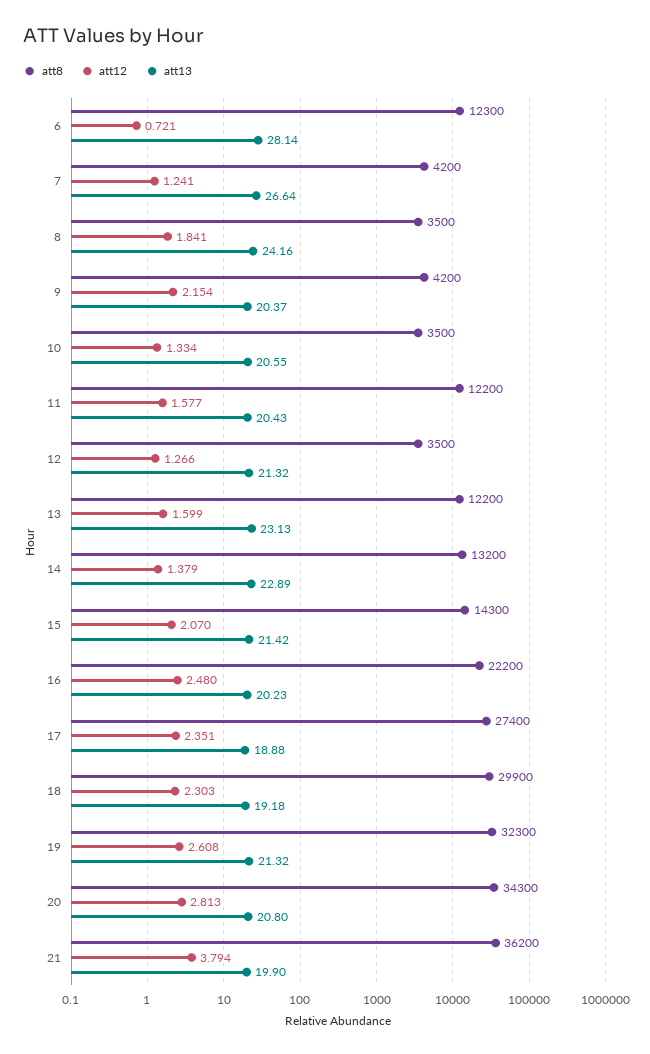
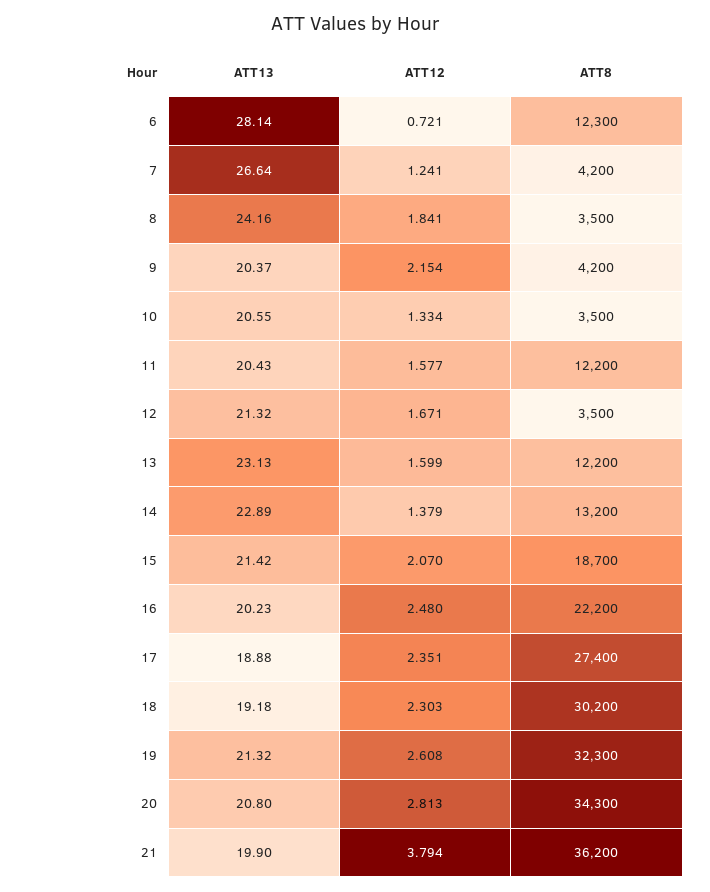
  {
    "att8": {
      "6": 12300,
      "7": 4200,
      "8": 3500,
      "9": 4200,
      "10": 3500,
      "11": 12200,
      "12": 3500,
      "13": 12200,
      "14": 13200,
-     "15": 14300,
+     "15": 18700,
      "16": 22200,
      "17": 27400,
-     "18": 29900,
+     "18": 30200,
      "19": 32300,
      "20": 34300,
      "21": 36200
    },
    "att12": {
      "6": 0.721,
      "7": 1.241,
      "8": 1.841,
      "9": 2.154,
      "10": 1.334,
      "11": 1.577,
-     "12": 1.266,
+     "12": 1.671,
      "13": 1.599,
      "14": 1.379,
      "15": 2.07,
      "16": 2.48,
      "17": 2.351,
      "18": 2.303,
      "19": 2.608,
      "20": 2.813,
      "21": 3.794
    },
    "att13": {
      "6": 28.14,
      "7": 26.64,
      "8": 24.16,
      "9": 20.37,
      "10": 20.55,
      "11": 20.43,
      "12": 21.32,
      "13": 23.13,
      "14": 22.89,
      "15": 21.42,
      "16": 20.23,
      "17": 18.88,
      "18": 19.18,
      "19": 21.32,
      "20": 20.8,
      "21": 19.9
    }
  }

